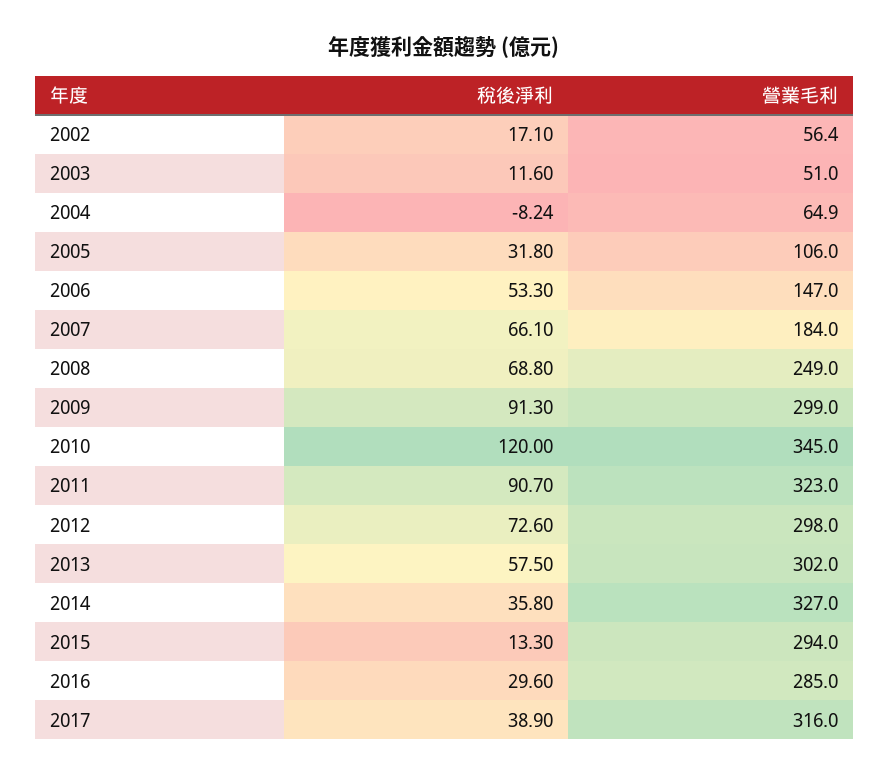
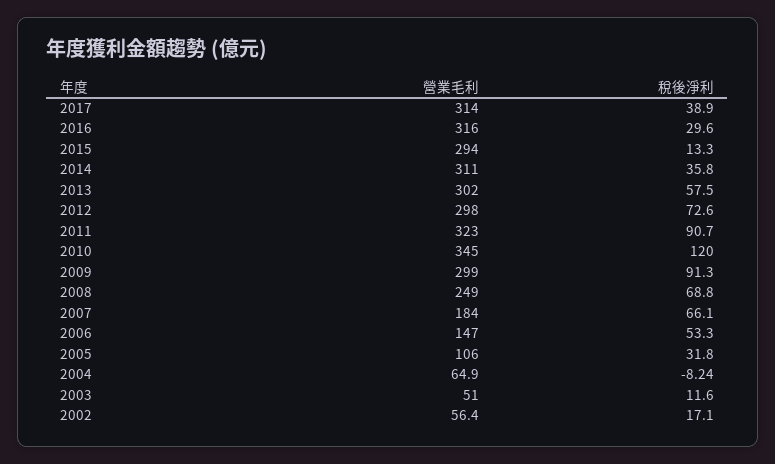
  {
    "稅後淨利": {
      "2002": 17.1,
      "2003": 11.6,
      "2004": -8.24,
      "2005": 31.8,
      "2006": 53.3,
      "2007": 66.1,
      "2008": 68.8,
      "2009": 91.3,
      "2010": 120,
      "2011": 90.7,
      "2012": 72.6,
      "2013": 57.5,
      "2014": 35.8,
      "2015": 13.3,
      "2016": 29.6,
      "2017": 38.9
    },
    "營業毛利": {
      "2002": 56.4,
      "2003": 51,
      "2004": 64.9,
      "2005": 106,
      "2006": 147,
      "2007": 184,
      "2008": 249,
      "2009": 299,
      "2010": 345,
      "2011": 323,
      "2012": 298,
      "2013": 302,
-     "2014": 327,
+     "2014": 311,
      "2015": 294,
-     "2016": 285,
+     "2016": 316,
-     "2017": 316
+     "2017": 314
    }
  }

